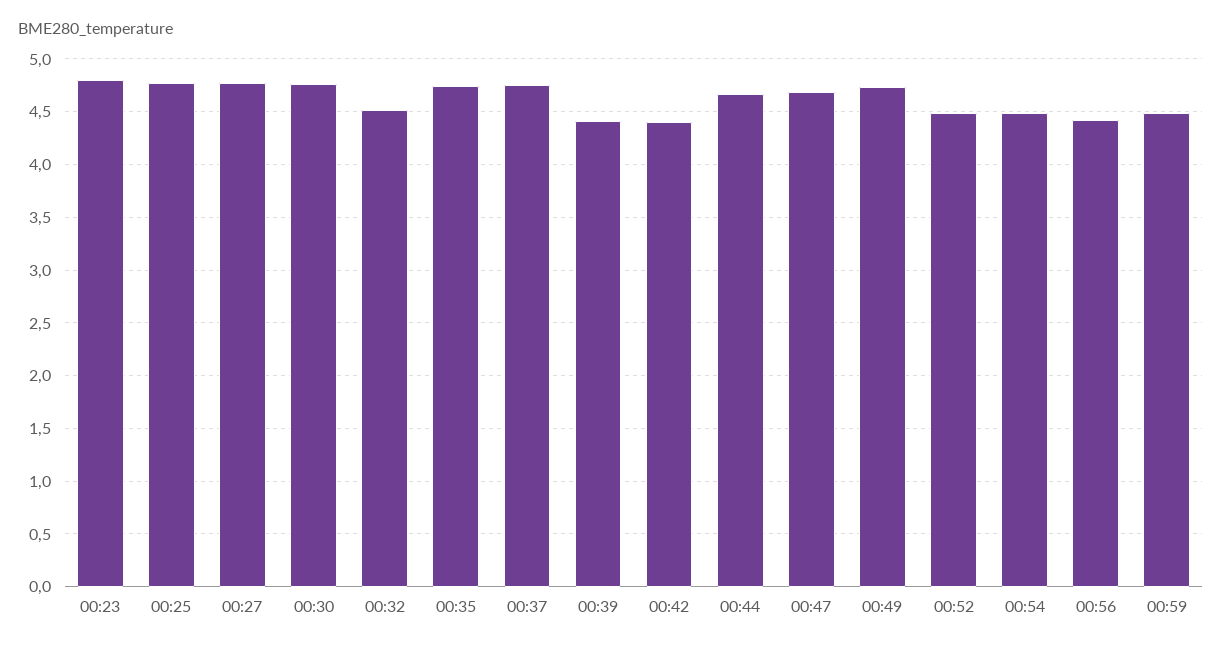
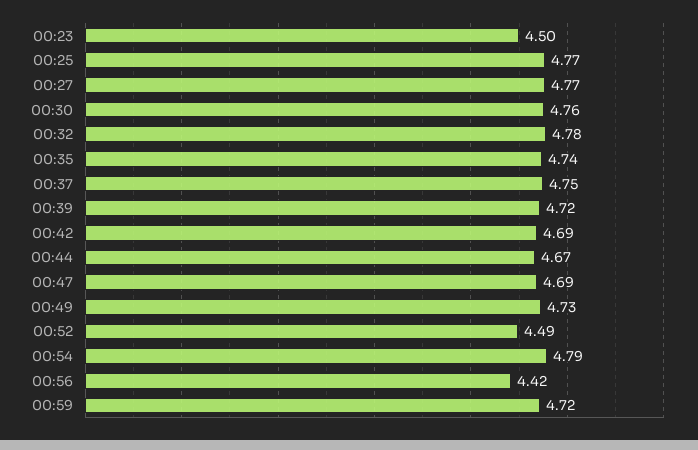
  {
-   "00:23": 4.8,
+   "00:23": 4.5,
    "00:25": 4.77,
    "00:27": 4.77,
    "00:30": 4.76,
-   "00:32": 4.5,
+   "00:32": 4.78,
    "00:35": 4.74,
    "00:37": 4.75,
-   "00:39": 4.4,
+   "00:39": 4.72,
-   "00:42": 4.4,
+   "00:42": 4.69,
    "00:44": 4.67,
    "00:47": 4.69,
    "00:49": 4.73,
    "00:52": 4.49,
-   "00:54": 4.5,
+   "00:54": 4.79,
    "00:56": 4.42,
-   "00:59": 4.5
+   "00:59": 4.72
  }

